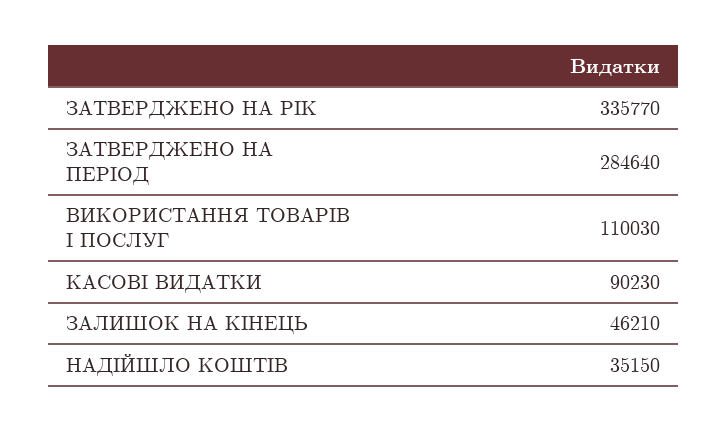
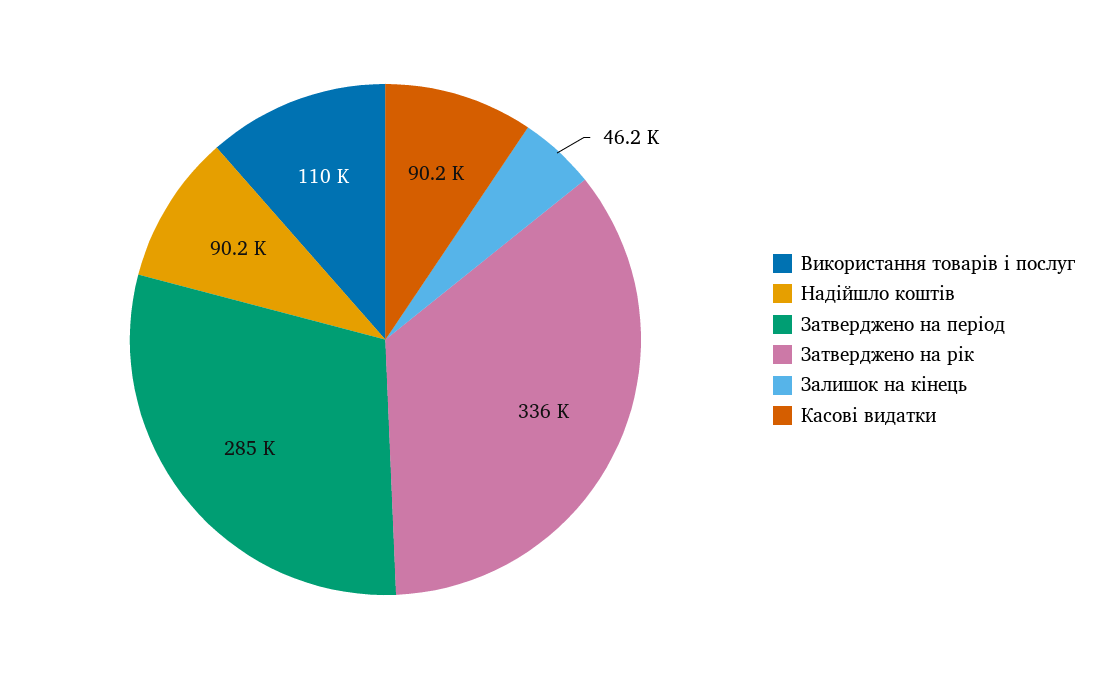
  {
    "ЗАТВЕРДЖЕНО НА РІК": 335770,
    "ЗАТВЕРДЖЕНО НА ПЕРІОД": 284640,
    "ВИКОРИСТАННЯ ТОВАРІВ І ПОСЛУГ": 110030,
    "КАСОВІ ВИДАТКИ": 90230,
    "ЗАЛИШОК НА КІНЕЦЬ": 46210,
-   "НАДІЙШЛО КОШТІВ": 35150
+   "НАДІЙШЛО КОШТІВ": 90200
  }

